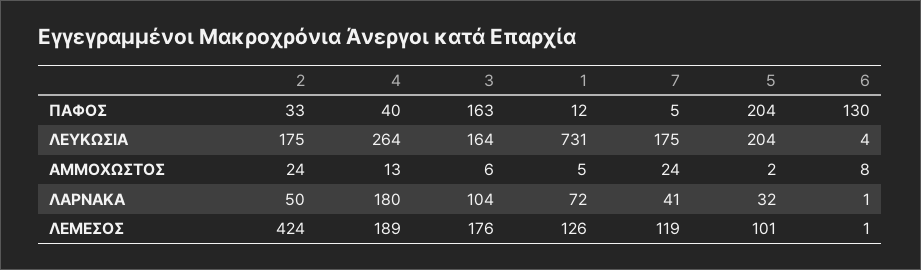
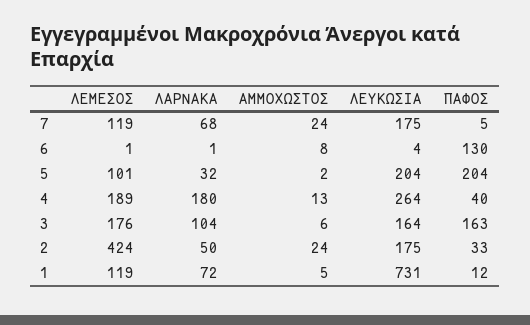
  {
    "2": {
      "ΠΑΦΟΣ": 33,
      "ΛΕΥΚΩΣΙΑ": 175,
      "ΑΜΜΟΧΩΣΤΟΣ": 24,
      "ΛΑΡΝΑΚΑ": 50,
      "ΛΕΜΕΣΟΣ": 424
    },
    "4": {
      "ΠΑΦΟΣ": 40,
      "ΛΕΥΚΩΣΙΑ": 264,
      "ΑΜΜΟΧΩΣΤΟΣ": 13,
      "ΛΑΡΝΑΚΑ": 180,
      "ΛΕΜΕΣΟΣ": 189
    },
    "3": {
      "ΠΑΦΟΣ": 163,
      "ΛΕΥΚΩΣΙΑ": 164,
      "ΑΜΜΟΧΩΣΤΟΣ": 6,
      "ΛΑΡΝΑΚΑ": 104,
      "ΛΕΜΕΣΟΣ": 176
    },
    "1": {
      "ΠΑΦΟΣ": 12,
      "ΛΕΥΚΩΣΙΑ": 731,
      "ΑΜΜΟΧΩΣΤΟΣ": 5,
      "ΛΑΡΝΑΚΑ": 72,
-     "ΛΕΜΕΣΟΣ": 126
+     "ΛΕΜΕΣΟΣ": 119
    },
    "7": {
      "ΠΑΦΟΣ": 5,
      "ΛΕΥΚΩΣΙΑ": 175,
      "ΑΜΜΟΧΩΣΤΟΣ": 24,
-     "ΛΑΡΝΑΚΑ": 41,
+     "ΛΑΡΝΑΚΑ": 68,
      "ΛΕΜΕΣΟΣ": 119
    },
    "5": {
      "ΠΑΦΟΣ": 204,
      "ΛΕΥΚΩΣΙΑ": 204,
      "ΑΜΜΟΧΩΣΤΟΣ": 2,
      "ΛΑΡΝΑΚΑ": 32,
      "ΛΕΜΕΣΟΣ": 101
    },
    "6": {
      "ΠΑΦΟΣ": 130,
      "ΛΕΥΚΩΣΙΑ": 4,
      "ΑΜΜΟΧΩΣΤΟΣ": 8,
      "ΛΑΡΝΑΚΑ": 1,
      "ΛΕΜΕΣΟΣ": 1
    }
  }

